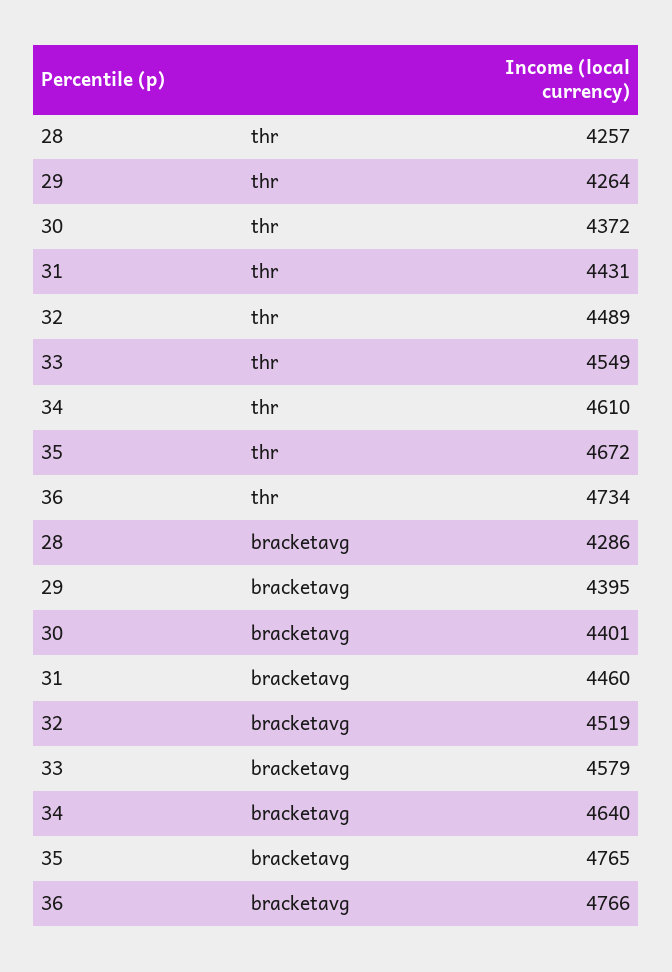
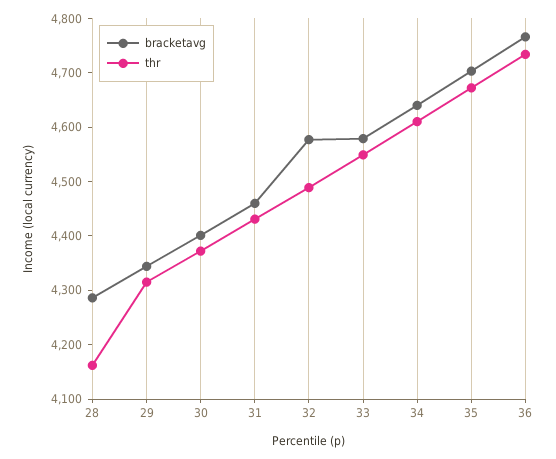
  {
    "thr": {
-     "28": 4257,
+     "28": 4160,
-     "29": 4264,
+     "29": 4320,
      "30": 4372,
      "31": 4431,
      "32": 4489,
      "33": 4549,
      "34": 4610,
      "35": 4672,
      "36": 4734
    },
    "bracketavg": {
      "28": 4286,
-     "29": 4395,
+     "29": 4340,
      "30": 4401,
      "31": 4460,
-     "32": 4519,
+     "32": 4580,
      "33": 4579,
      "34": 4640,
-     "35": 4765,
+     "35": 4700,
      "36": 4766
    }
  }

